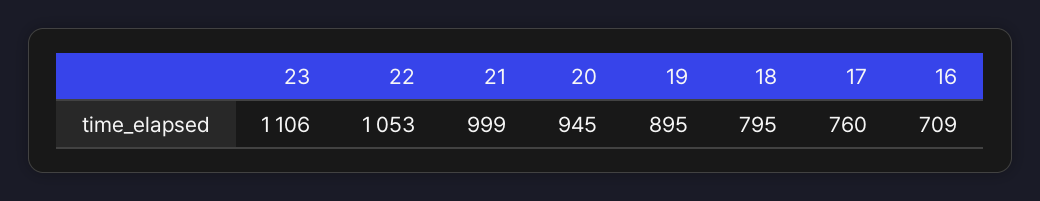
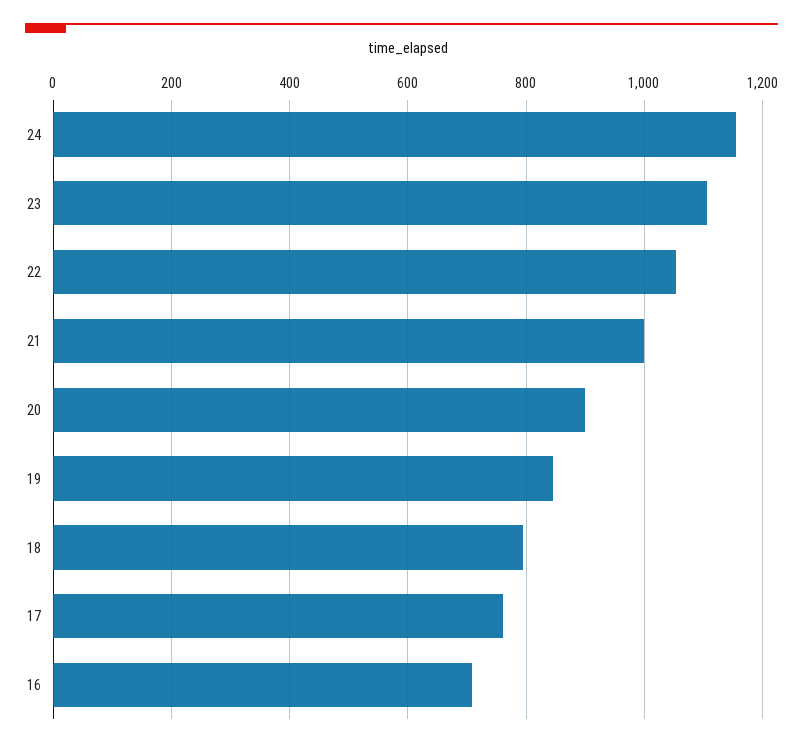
  {
    "23": 1106,
    "22": 1053,
    "21": 999,
-   "20": 945,
+   "20": 900,
-   "19": 895,
+   "19": 840,
    "18": 795,
    "17": 760,
-   "16": 709
+   "16": 709,
+   "24": 1160
  }

